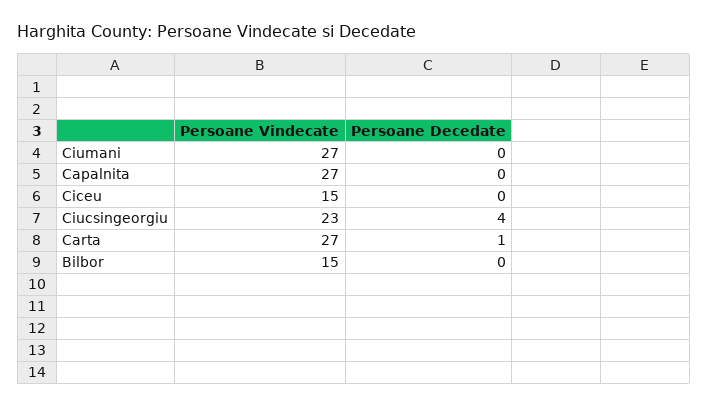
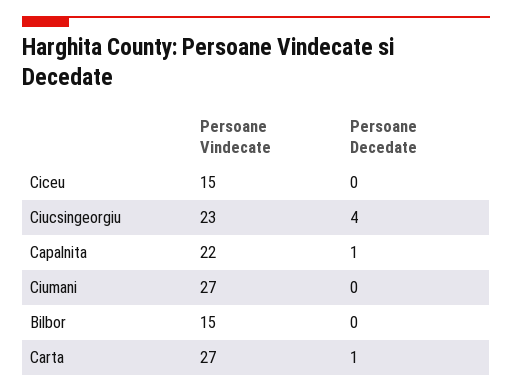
  {
    "Persoane Vindecate": {
      "Ciumani": 27,
-     "Capalnita": 27,
+     "Capalnita": 22,
      "Ciceu": 15,
      "Ciucsingeorgiu": 23,
      "Carta": 27,
      "Bilbor": 15
    },
    "Persoane Decedate": {
      "Ciumani": 0,
-     "Capalnita": 0,
+     "Capalnita": 1,
      "Ciceu": 0,
      "Ciucsingeorgiu": 4,
      "Carta": 1,
      "Bilbor": 0
    }
  }

